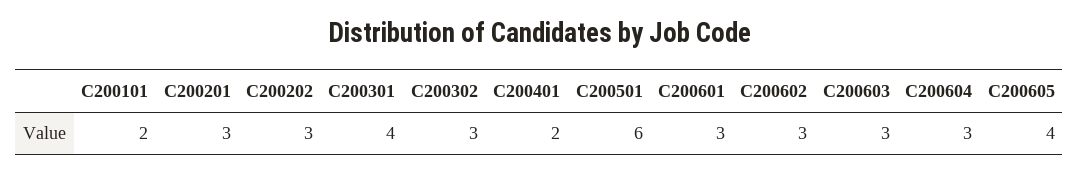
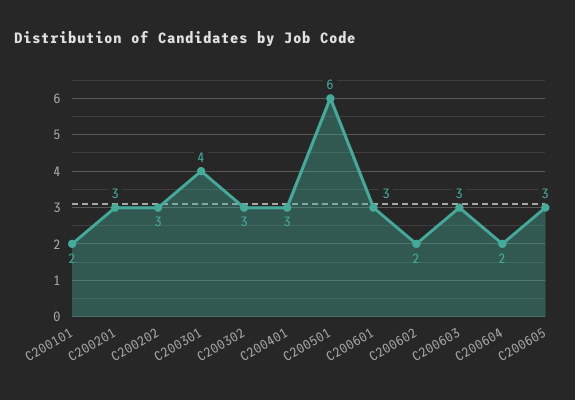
  {
    "C200101": 2,
    "C200201": 3,
    "C200202": 3,
    "C200301": 4,
    "C200302": 3,
-   "C200401": 2,
+   "C200401": 3,
    "C200501": 6,
    "C200601": 3,
-   "C200602": 3,
+   "C200602": 2,
    "C200603": 3,
-   "C200604": 3,
+   "C200604": 2,
-   "C200605": 4
+   "C200605": 3
  }

